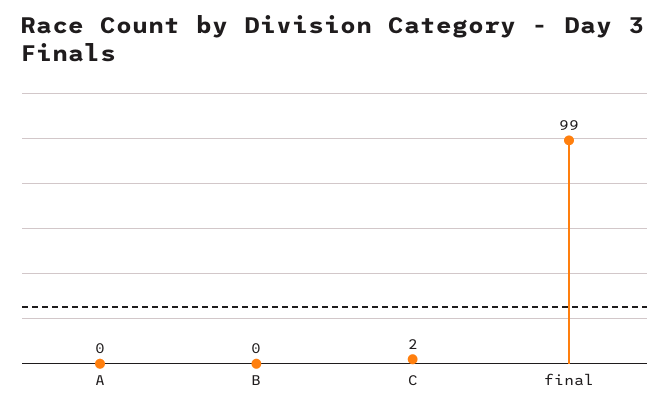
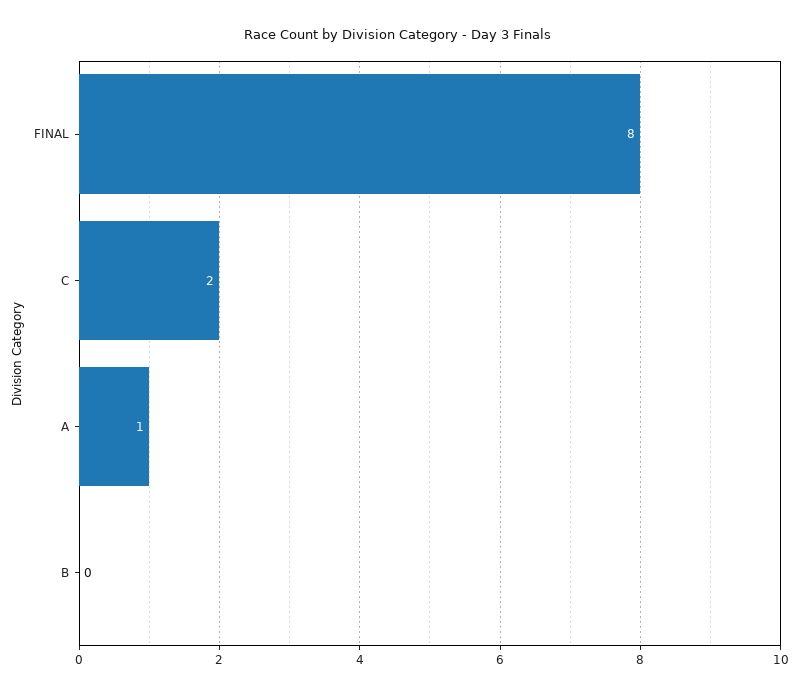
  {
-   "A": 0,
+   "A": 1,
    "B": 0,
    "C": 2,
-   "final": 99
+   "final": 8
  }

